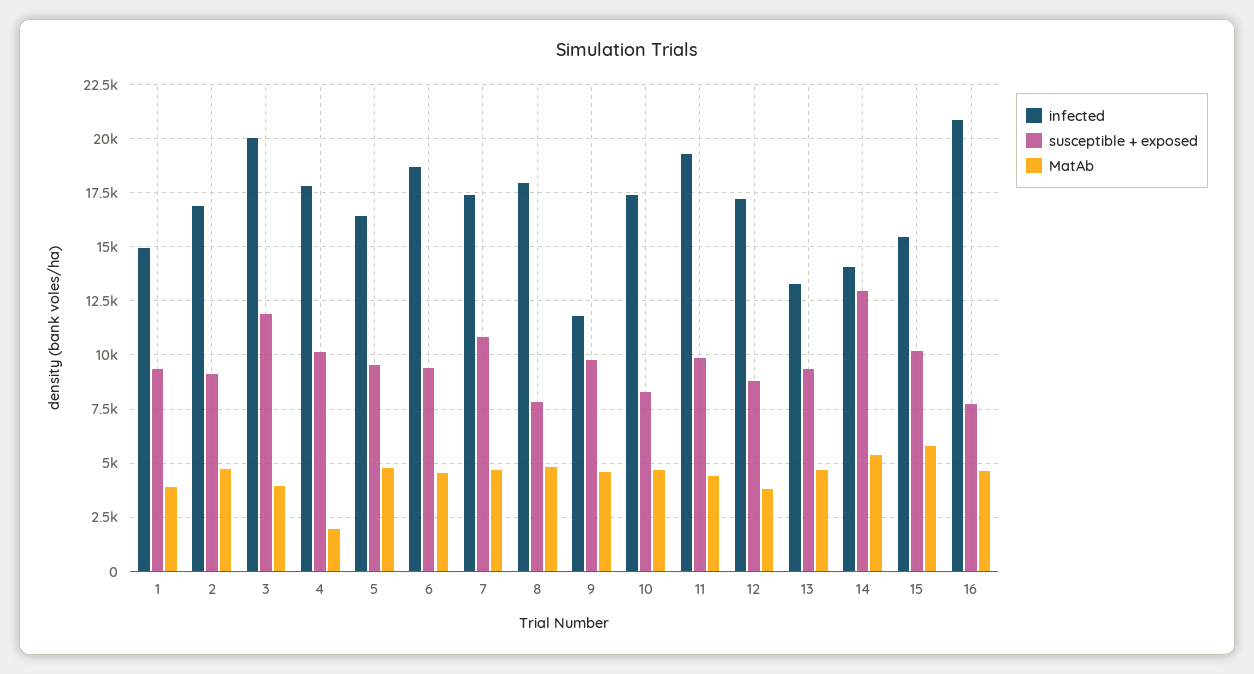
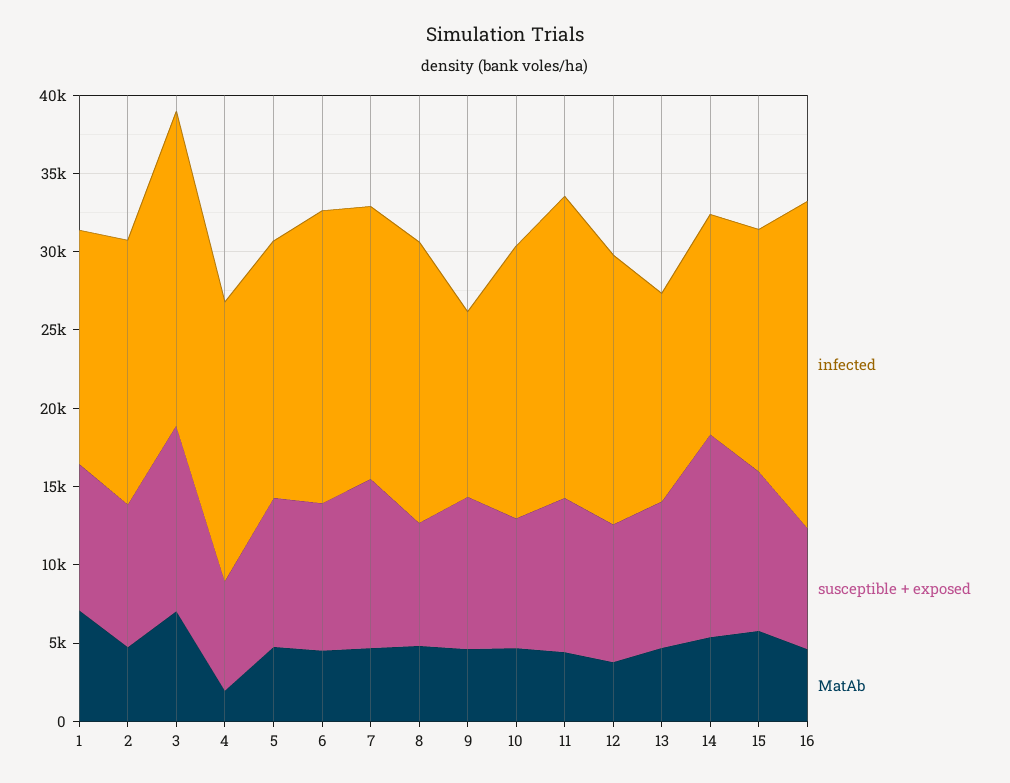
  {
    "infected": {
      "1": 15000,
      "2": 17000,
      "3": 20000,
      "4": 18000,
      "5": 16500,
      "6": 18500,
      "7": 17500,
      "8": 18000,
      "9": 12000,
      "10": 17500,
      "11": 19500,
      "12": 17000,
      "13": 13500,
      "14": 14000,
      "15": 15500,
      "16": 21000
    },
    "susceptible + exposed": {
      "1": 9500,
      "2": 9000,
      "3": 12000,
-     "4": 10000,
+     "4": 7000,
      "5": 9500,
      "6": 9500,
      "7": 11000,
      "8": 8000,
      "9": 9500,
      "10": 8500,
      "11": 10000,
      "12": 9000,
      "13": 9500,
      "14": 13000,
      "15": 10000,
      "16": 7500
    },
    "MatAb": {
-     "1": 4000,
+     "1": 7000,
      "2": 4500,
-     "3": 4000,
+     "3": 7000,
      "4": 2000,
      "5": 5000,
      "6": 4500,
      "7": 4500,
      "8": 5000,
      "9": 4500,
      "10": 4500,
      "11": 4500,
      "12": 4000,
      "13": 4500,
      "14": 5500,
      "15": 6000,
      "16": 4500
    }
  }

